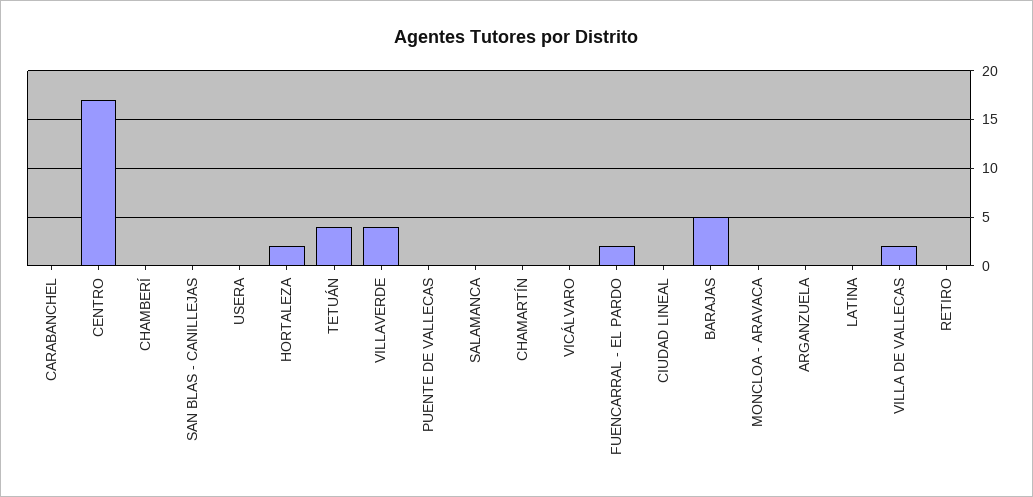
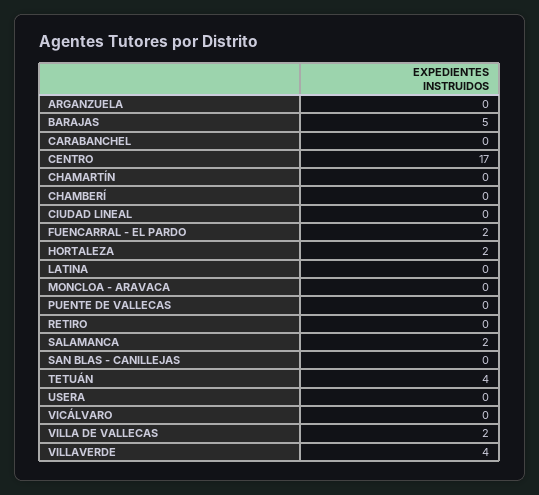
  {
    "CARABANCHEL": 0,
    "CENTRO": 17,
    "CHAMBERÍ": 0,
    "SAN BLAS - CANILLEJAS": 0,
    "USERA": 0,
    "HORTALEZA": 2,
    "TETUÁN": 4,
    "VILLAVERDE": 4,
    "PUENTE DE VALLECAS": 0,
-   "SALAMANCA": 0,
+   "SALAMANCA": 2,
    "CHAMARTÍN": 0,
    "VICÁLVARO": 0,
    "FUENCARRAL - EL PARDO": 2,
    "CIUDAD LINEAL": 0,
    "BARAJAS": 5,
    "MONCLOA - ARAVACA": 0,
    "ARGANZUELA": 0,
    "LATINA": 0,
    "VILLA DE VALLECAS": 2,
    "RETIRO": 0
  }

